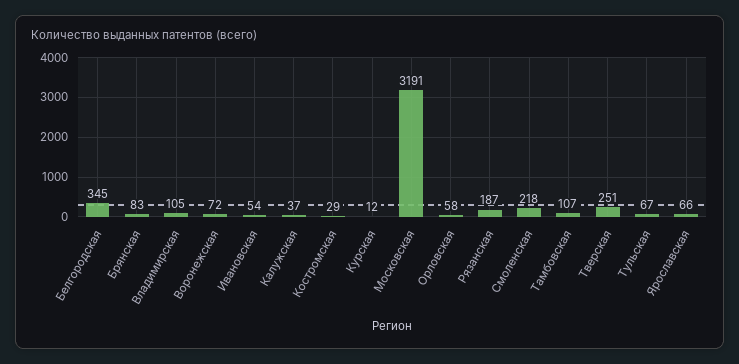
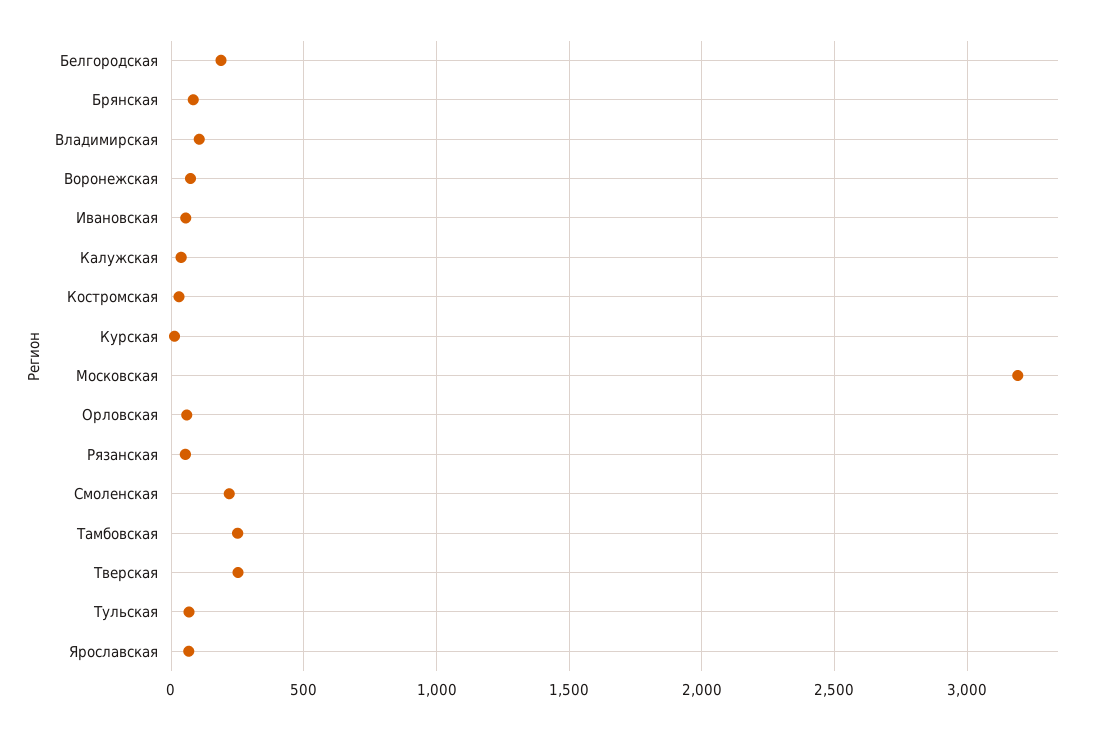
  {
-   "Белгородская": 345,
+   "Белгородская": 200,
    "Брянская": 83,
    "Владимирская": 105,
    "Воронежская": 72,
    "Ивановская": 54,
    "Калужская": 37,
    "Костромская": 29,
    "Курская": 12,
    "Московская": 3191,
    "Орловская": 58,
-   "Рязанская": 187,
+   "Рязанская": 50,
    "Смоленская": 218,
-   "Тамбовская": 107,
+   "Тамбовская": 250,
    "Тверская": 251,
    "Тульская": 67,
    "Ярославская": 66
  }

